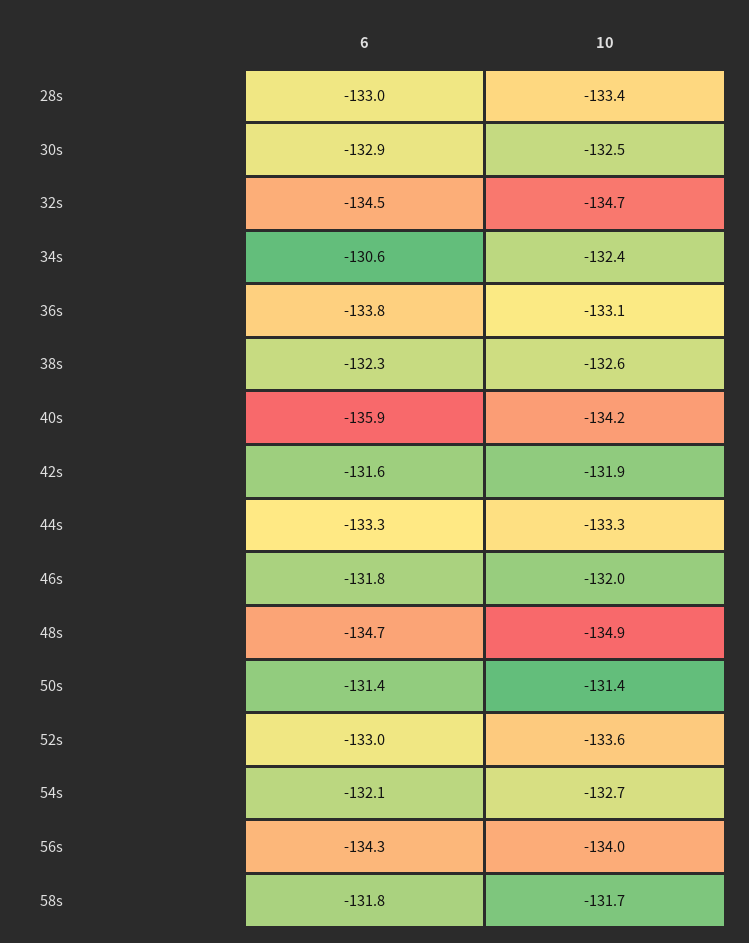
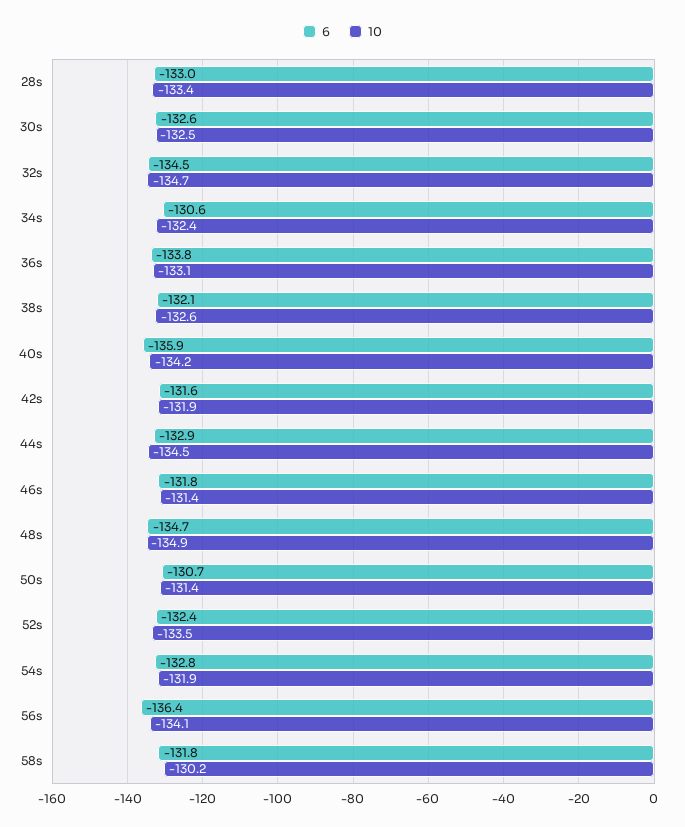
  {
    "6": {
      "28s": -133,
-     "30s": -132.9,
+     "30s": -132.6,
      "32s": -134.5,
      "34s": -130.6,
      "36s": -133.8,
-     "38s": -132.3,
+     "38s": -132.1,
      "40s": -135.9,
      "42s": -131.6,
-     "44s": -133.3,
+     "44s": -132.9,
      "46s": -131.8,
      "48s": -134.7,
-     "50s": -131.4,
+     "50s": -130.7,
-     "52s": -133,
+     "52s": -132.4,
-     "54s": -132.1,
+     "54s": -132.8,
-     "56s": -134.3,
+     "56s": -136.4,
      "58s": -131.8
    },
    "10": {
      "28s": -133.4,
      "30s": -132.5,
      "32s": -134.7,
      "34s": -132.4,
      "36s": -133.1,
      "38s": -132.6,
      "40s": -134.2,
      "42s": -131.9,
-     "44s": -133.3,
+     "44s": -134.5,
-     "46s": -132,
+     "46s": -131.4,
      "48s": -134.9,
      "50s": -131.4,
-     "52s": -133.6,
+     "52s": -133.5,
-     "54s": -132.7,
+     "54s": -131.9,
-     "56s": -134,
+     "56s": -134.1,
-     "58s": -131.7
+     "58s": -130.2
    }
  }

